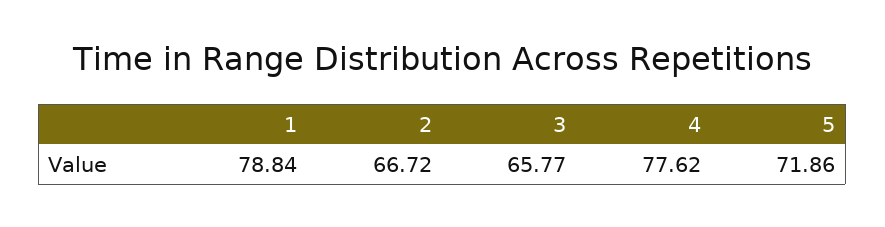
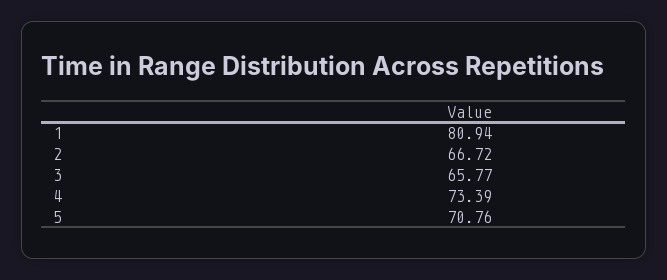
  {
-   "1": 78.84,
+   "1": 80.94,
    "2": 66.72,
    "3": 65.77,
-   "4": 77.62,
+   "4": 73.39,
-   "5": 71.86
+   "5": 70.76
  }

